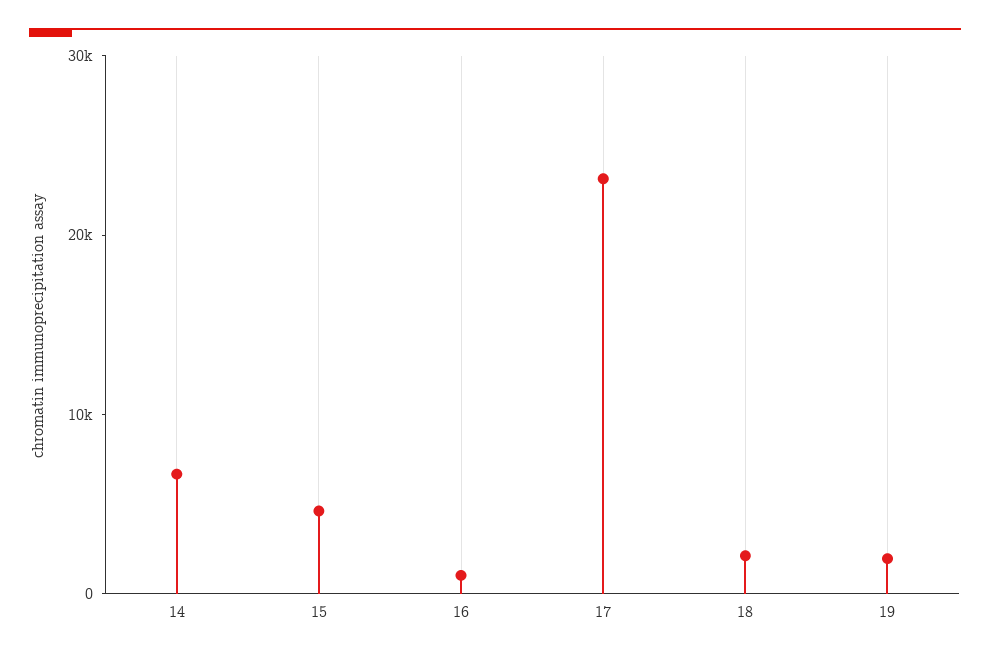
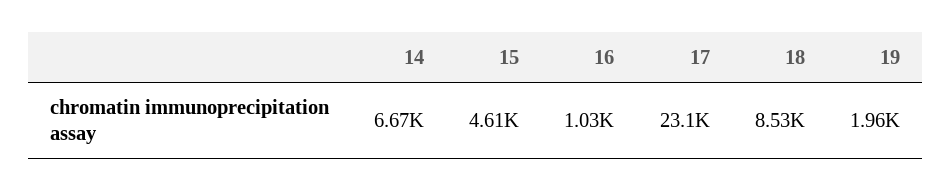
  {
    "14": 6670,
    "15": 4610,
    "16": 1030,
    "17": 23100,
-   "18": 2000,
+   "18": 8530,
    "19": 1960
  }

